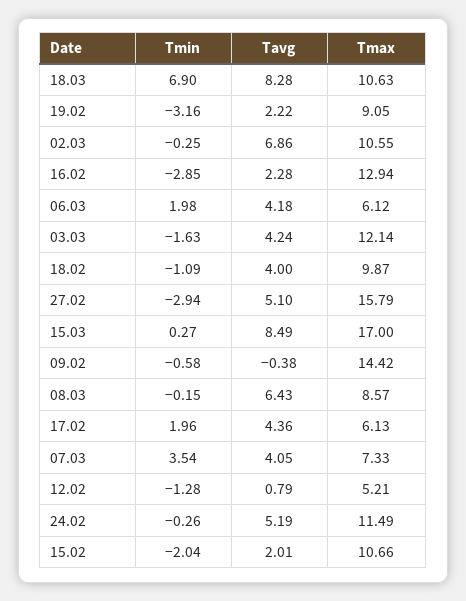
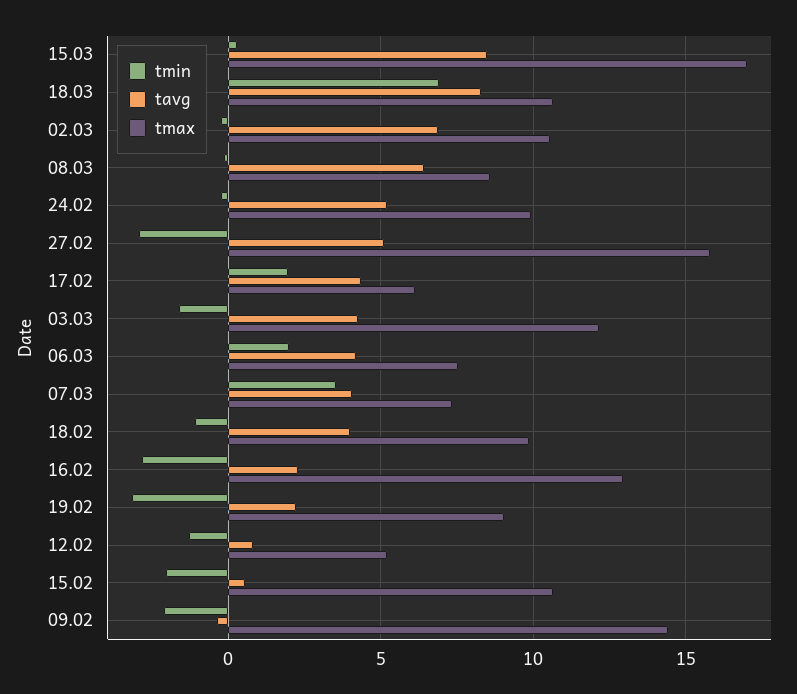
  {
    "Tmin": {
      "18.03": 6.9,
      "19.02": -3.16,
      "02.03": -0.25,
      "16.02": -2.85,
      "06.03": 1.98,
      "03.03": -1.63,
      "18.02": -1.09,
      "27.02": -2.94,
      "15.03": 0.27,
-     "09.02": -0.58,
+     "09.02": -2,
      "08.03": -0.15,
      "17.02": 1.96,
      "07.03": 3.54,
      "12.02": -1.28,
      "24.02": -0.26,
      "15.02": -2.04
    },
    "Tavg": {
      "18.03": 8.28,
      "19.02": 2.22,
      "02.03": 6.86,
      "16.02": 2.28,
      "06.03": 4.18,
      "03.03": 4.24,
      "18.02": 4,
      "27.02": 5.1,
      "15.03": 8.49,
      "09.02": -0.38,
      "08.03": 6.43,
      "17.02": 4.36,
      "07.03": 4.05,
      "12.02": 0.79,
      "24.02": 5.19,
-     "15.02": 2.01
+     "15.02": 0.5
    },
    "Tmax": {
      "18.03": 10.63,
      "19.02": 9.05,
      "02.03": 10.55,
      "16.02": 12.94,
-     "06.03": 6.12,
+     "06.03": 7.5,
      "03.03": 12.14,
      "18.02": 9.87,
      "27.02": 15.79,
      "15.03": 17,
      "09.02": 14.42,
      "08.03": 8.57,
      "17.02": 6.13,
      "07.03": 7.33,
      "12.02": 5.21,
-     "24.02": 11.49,
+     "24.02": 10,
      "15.02": 10.66
    }
  }

